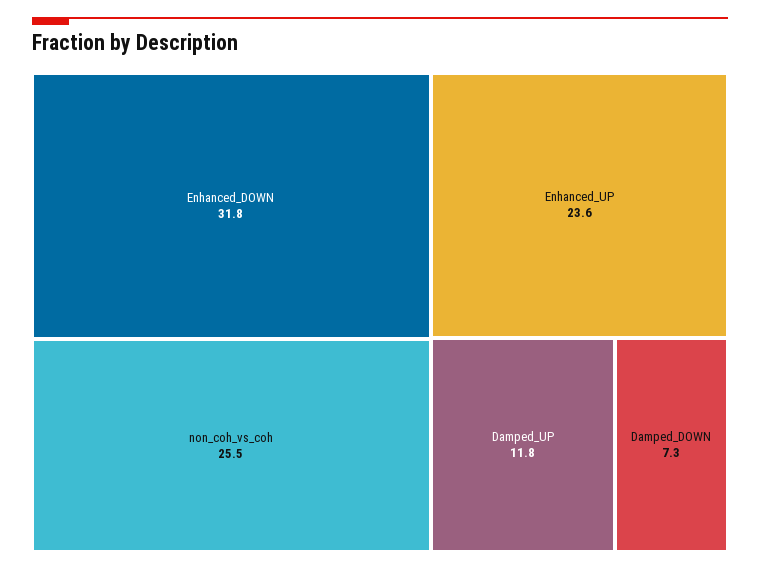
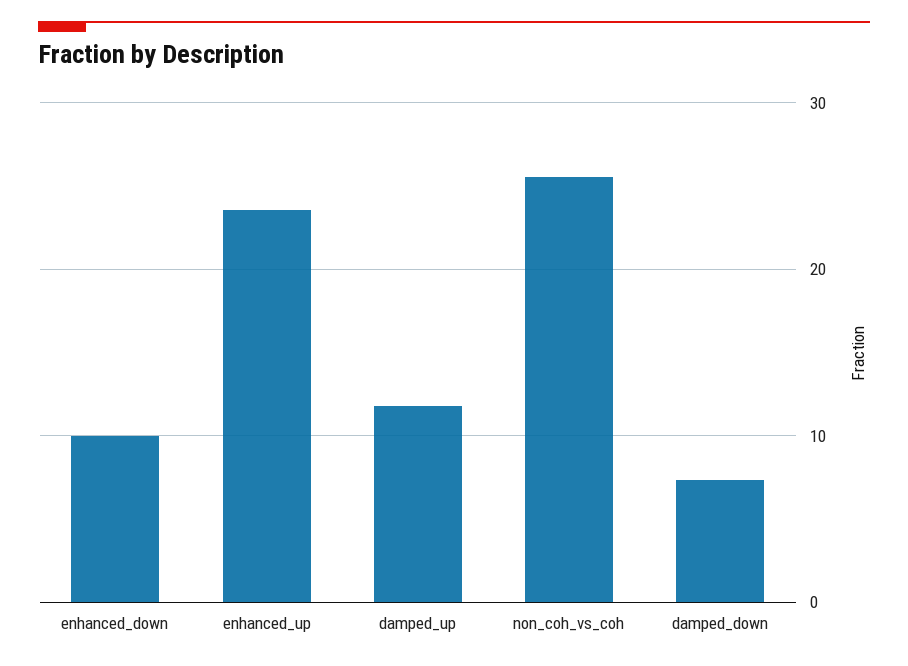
  {
-   "Enhanced_DOWN": 31.8,
+   "Enhanced_DOWN": 10,
    "non_coh_vs_coh": 25.5,
    "Enhanced_UP": 23.6,
    "Damped_UP": 11.8,
    "Damped_DOWN": 7.3
  }

